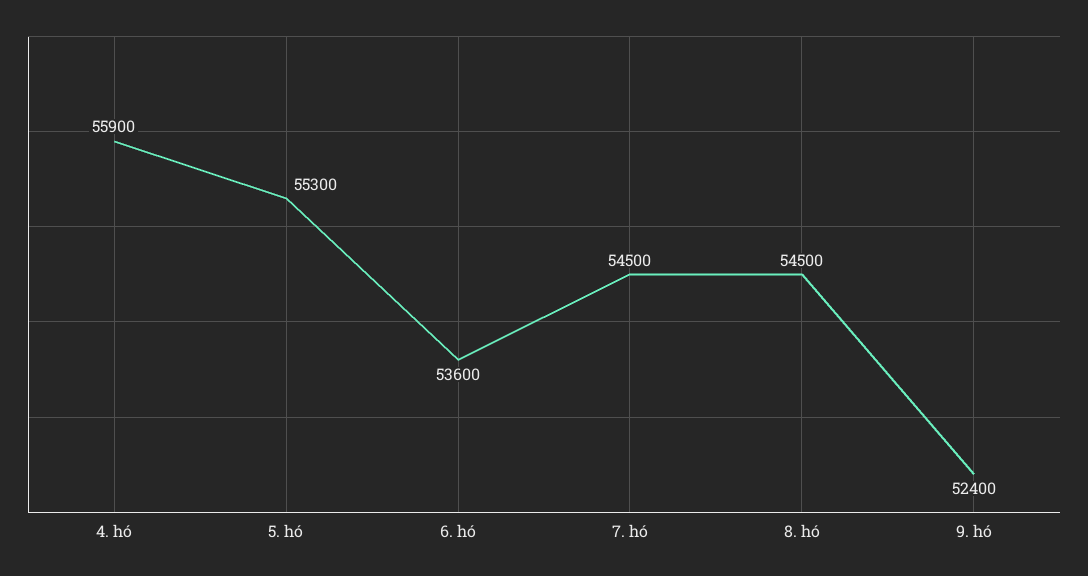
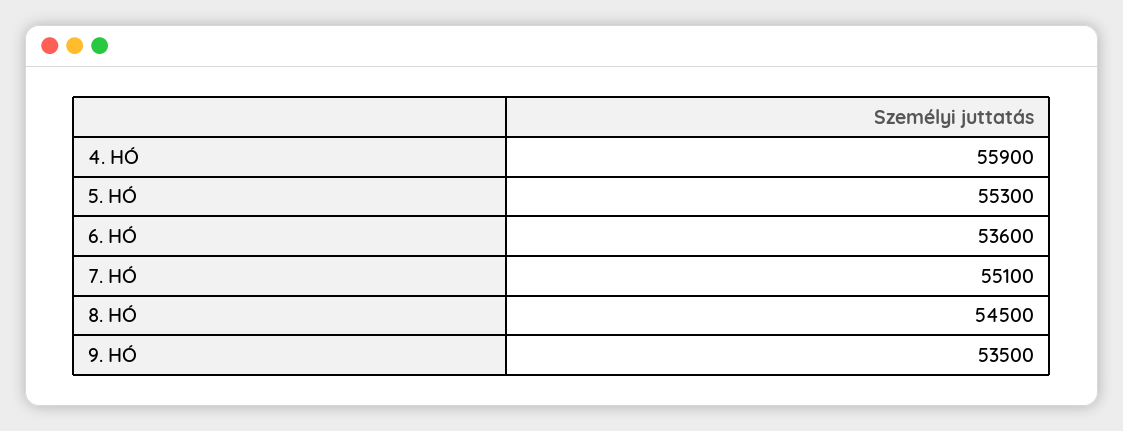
  {
    "4. hó": 55900,
    "5. hó": 55300,
    "6. hó": 53600,
-   "7. hó": 54500,
+   "7. hó": 55100,
    "8. hó": 54500,
-   "9. hó": 52400
+   "9. hó": 53500
  }

